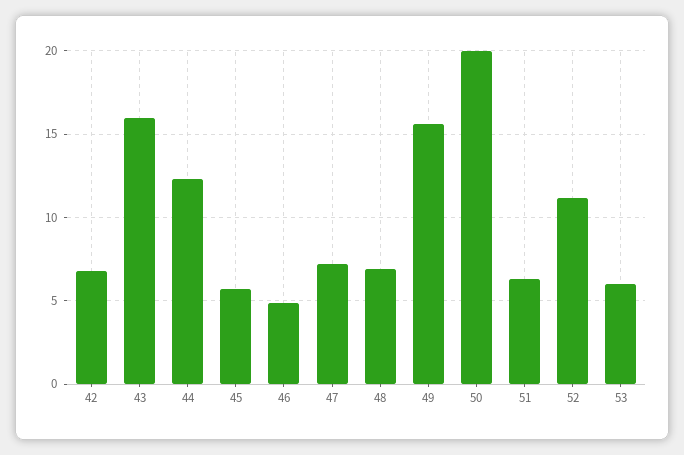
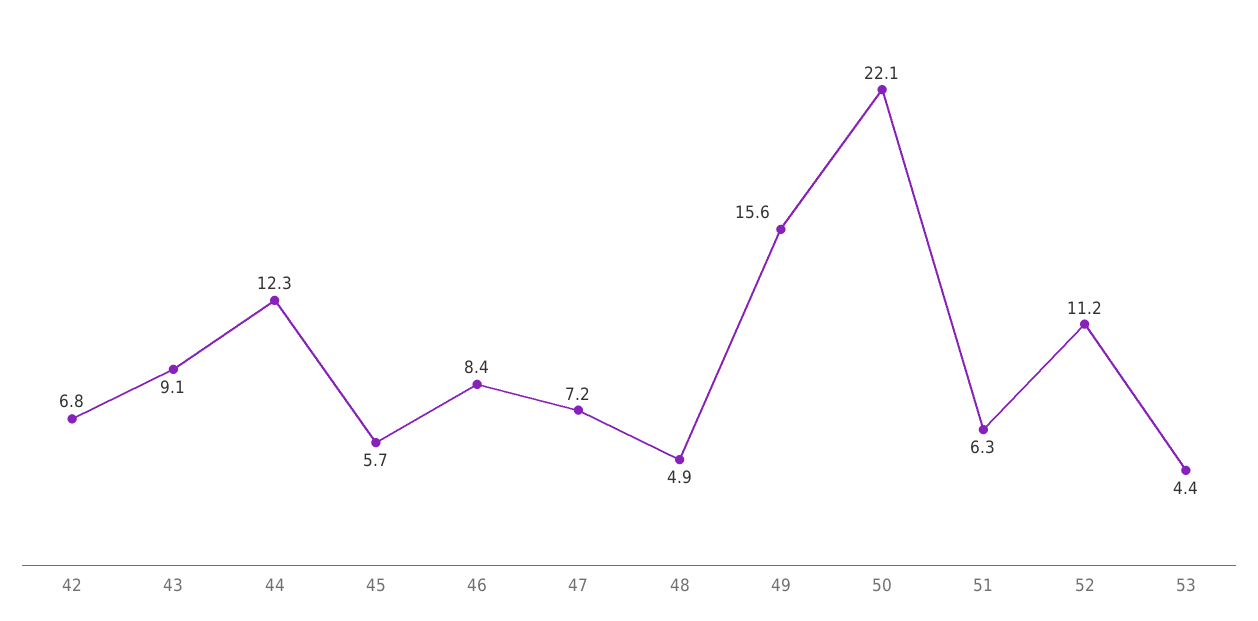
  {
    "42": 6.8,
-   "43": 16,
+   "43": 9.1,
    "44": 12.3,
    "45": 5.7,
-   "46": 5,
+   "46": 8.4,
    "47": 7.2,
-   "48": 7,
+   "48": 4.9,
    "49": 15.6,
-   "50": 20,
+   "50": 22.1,
    "51": 6.3,
    "52": 11.2,
-   "53": 6
+   "53": 4.4
  }

